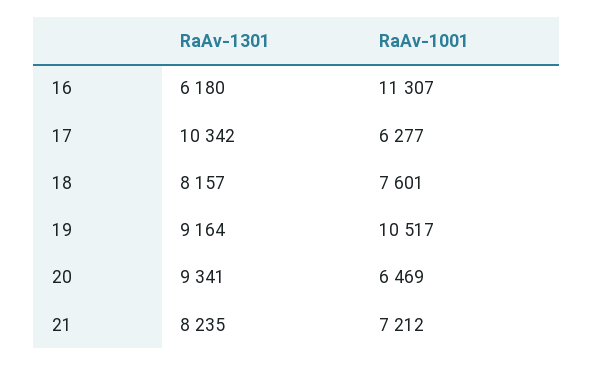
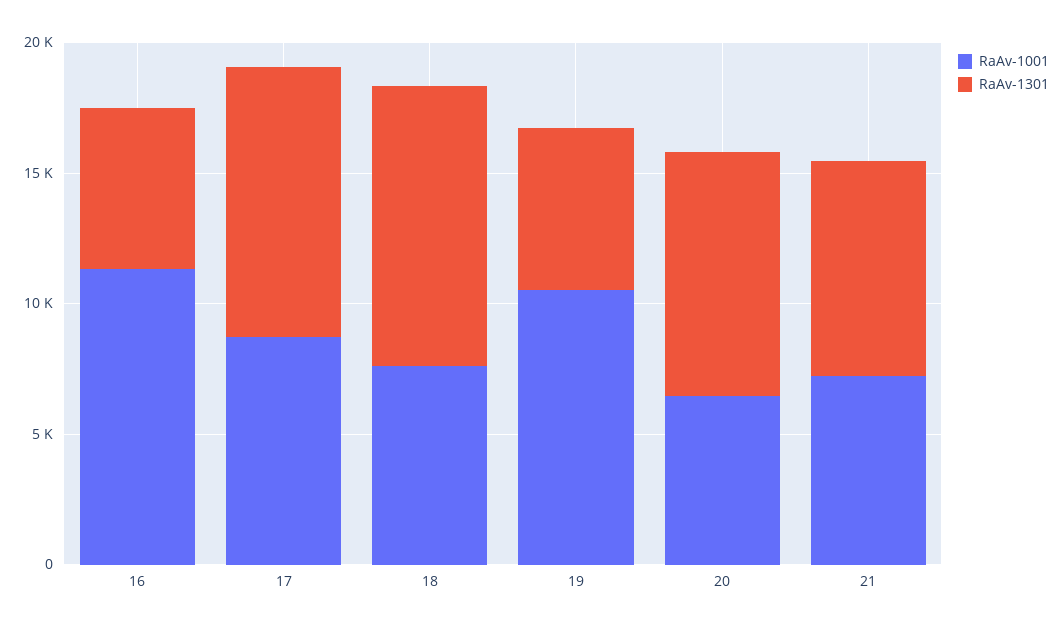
  {
    "RaAv-1301": {
      "16": 6180,
      "17": 10342,
-     "18": 8157,
+     "18": 11000,
-     "19": 9164,
+     "19": 6000,
      "20": 9341,
      "21": 8235
    },
    "RaAv-1001": {
      "16": 11307,
-     "17": 6277,
+     "17": 9000,
      "18": 7601,
      "19": 10517,
      "20": 6469,
      "21": 7212
    }
  }

